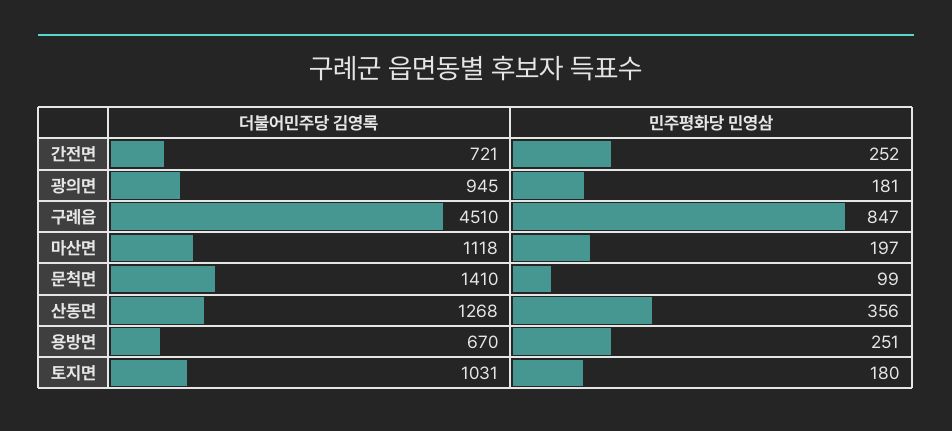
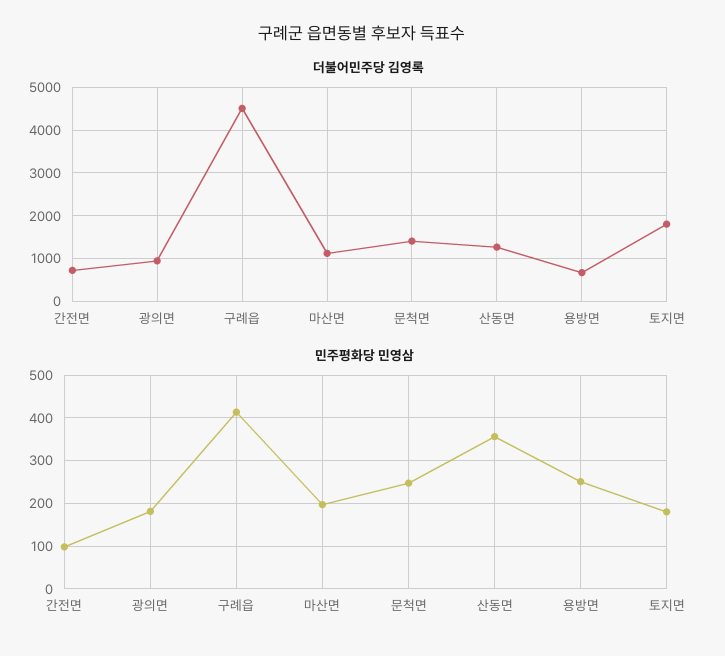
  {
    "더불어민주당 김영록": {
      "간전면": 721,
      "광의면": 945,
      "구례읍": 4510,
      "마산면": 1118,
      "문척면": 1410,
      "산동면": 1268,
      "용방면": 670,
-     "토지면": 1031
+     "토지면": 1800
    },
    "민주평화당 민영삼": {
-     "간전면": 252,
+     "간전면": 100,
      "광의면": 181,
-     "구례읍": 847,
+     "구례읍": 420,
      "마산면": 197,
-     "문척면": 99,
+     "문척면": 240,
      "산동면": 356,
      "용방면": 251,
      "토지면": 180
    }
  }

